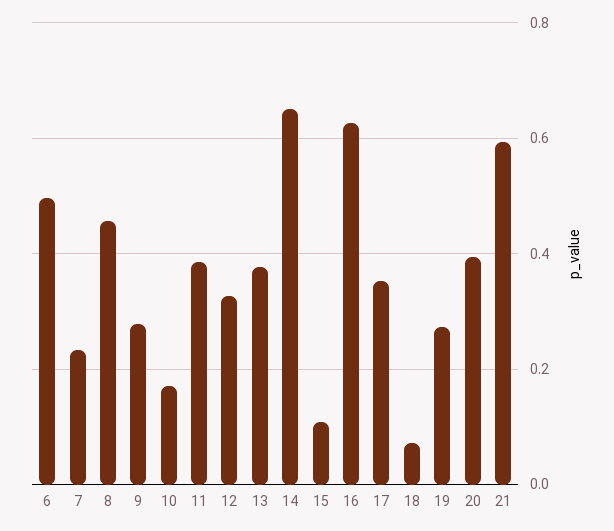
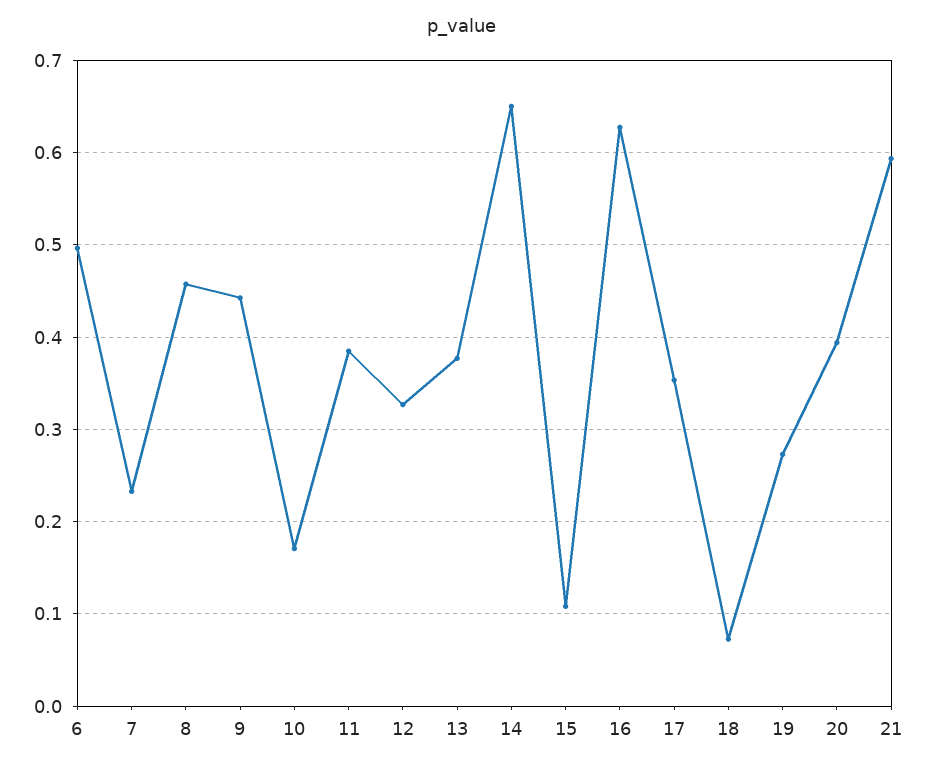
  {
    "6": 0.5,
    "7": 0.23,
    "8": 0.46,
-   "9": 0.28,
+   "9": 0.44,
    "10": 0.17,
    "11": 0.38,
    "12": 0.33,
    "13": 0.38,
    "14": 0.65,
    "15": 0.11,
    "16": 0.63,
    "17": 0.35,
    "18": 0.07,
    "19": 0.27,
    "20": 0.39,
    "21": 0.59
  }

